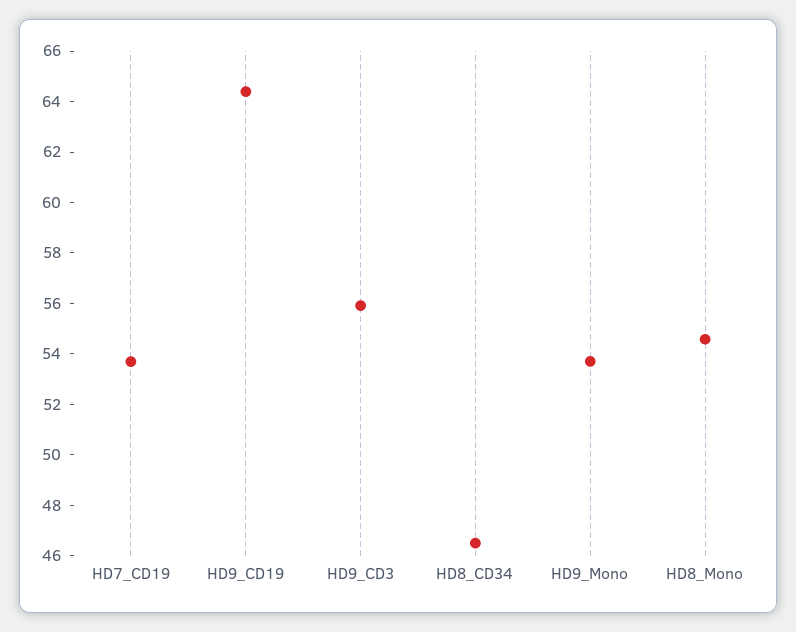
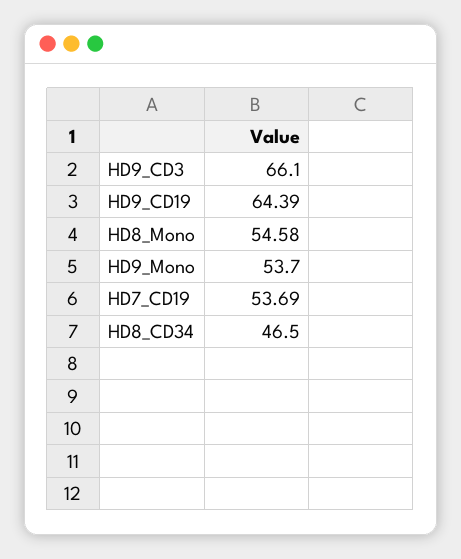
  {
    "HD7_CD19": 53.69,
    "HD9_CD19": 64.39,
-   "HD9_CD3": 56,
+   "HD9_CD3": 66.1,
    "HD8_CD34": 46.5,
    "HD9_Mono": 53.7,
    "HD8_Mono": 54.58
  }

